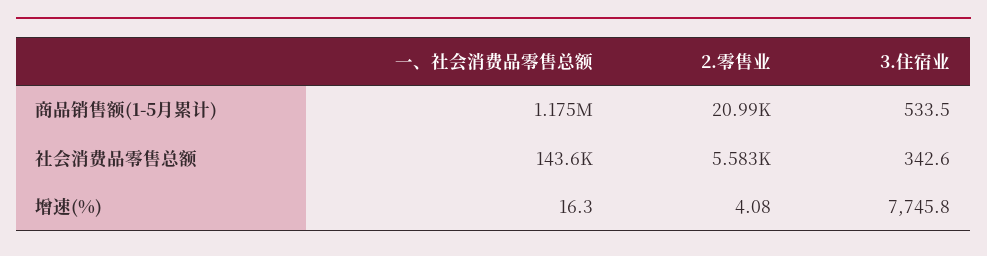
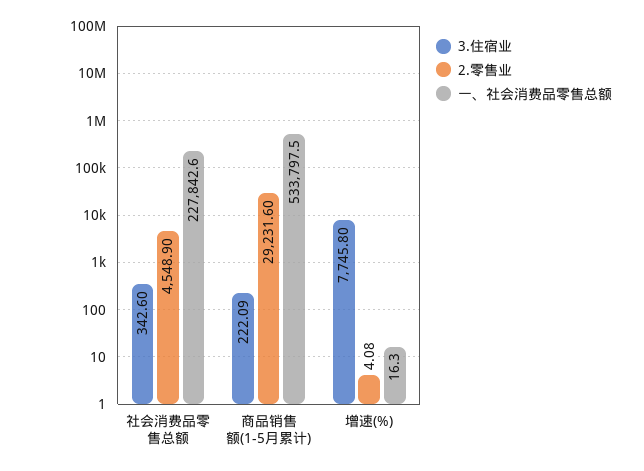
  {
    "一、社会消费品零售总额": {
-     "商品销售额(1-5月累计)": 1175000,
+     "商品销售额(1-5月累计)": 533797.5,
-     "社会消费品零售总额": 143600,
+     "社会消费品零售总额": 227842.6,
      "增速(%)": 16.3
    },
    "2.零售业": {
-     "商品销售额(1-5月累计)": 20990,
+     "商品销售额(1-5月累计)": 29231.6,
-     "社会消费品零售总额": 5583,
+     "社会消费品零售总额": 4548.9,
      "增速(%)": 4.08
    },
    "3.住宿业": {
-     "商品销售额(1-5月累计)": 533.5,
+     "商品销售额(1-5月累计)": 222.09,
      "社会消费品零售总额": 342.6,
      "增速(%)": 7745.8
    }
  }

